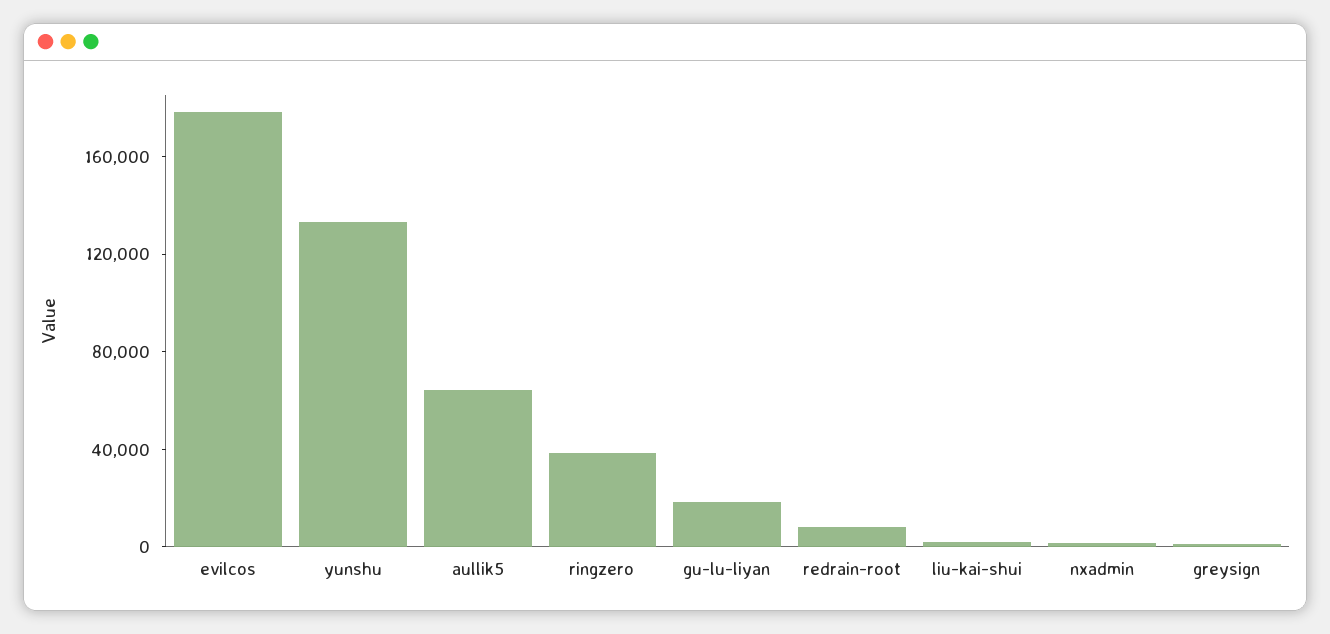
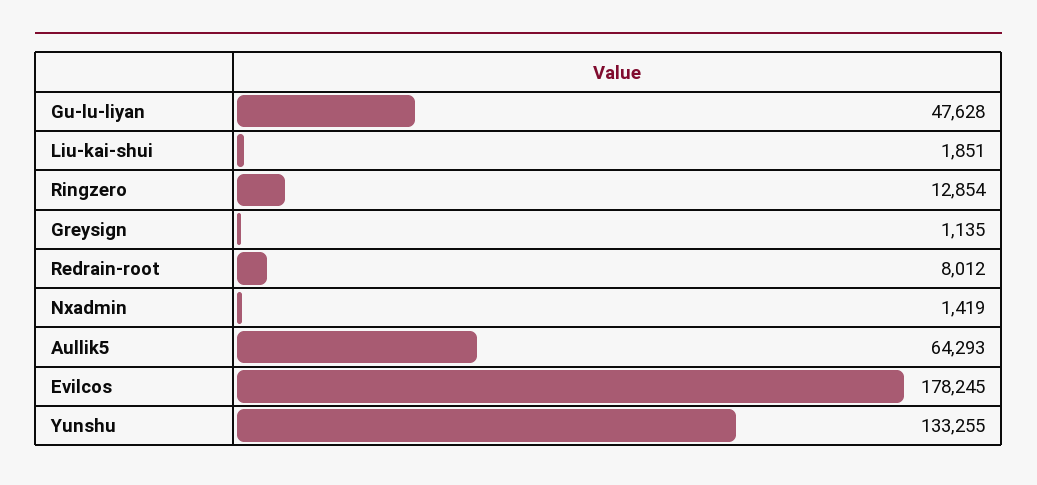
  {
    "evilcos": 178245,
    "yunshu": 133255,
    "aullik5": 64293,
-   "ringzero": 40000,
+   "ringzero": 12854,
-   "gu-lu-liyan": 20000,
+   "gu-lu-liyan": 47628,
    "redrain-root": 8012,
    "liu-kai-shui": 1851,
    "nxadmin": 1419,
    "greysign": 1135
  }

